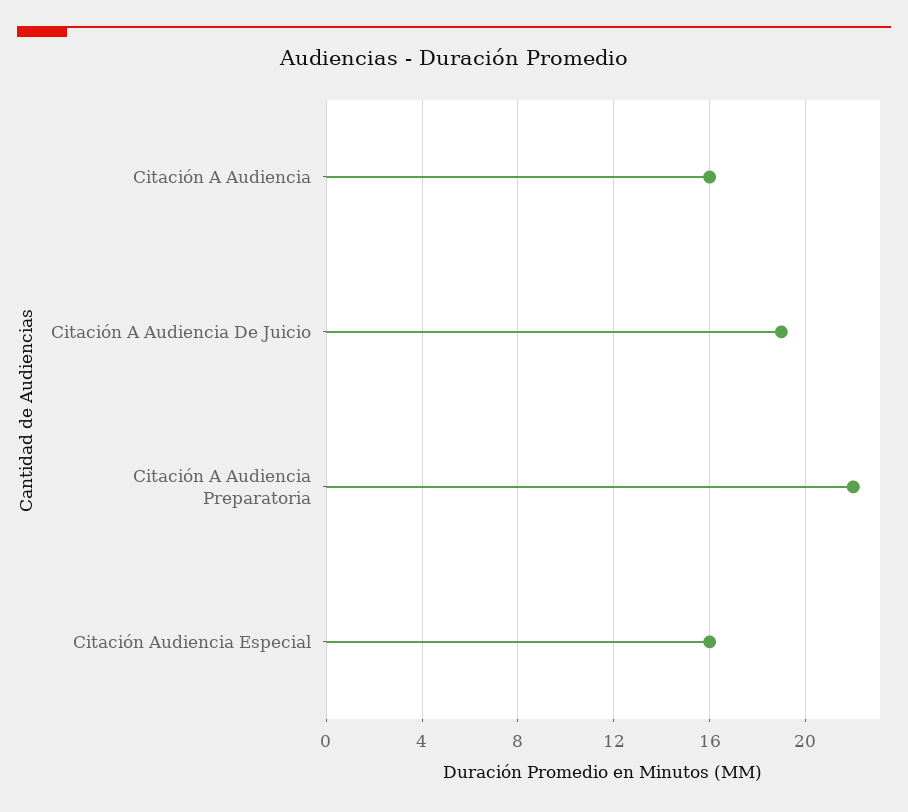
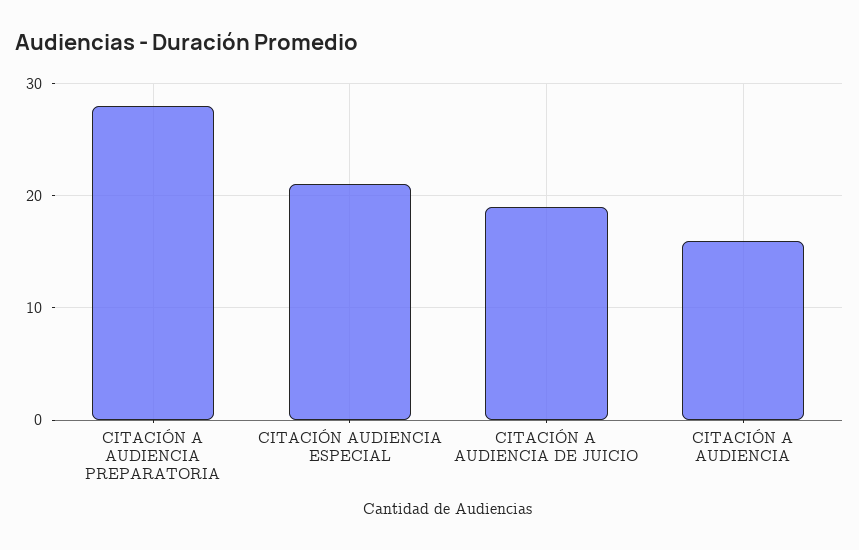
  {
    "Citación A Audiencia": 16,
    "Citación A Audiencia De Juicio": 19,
-   "Citación A Audiencia Preparatoria": 22,
+   "Citación A Audiencia Preparatoria": 28,
-   "Citación Audiencia Especial": 16
+   "Citación Audiencia Especial": 21
  }

